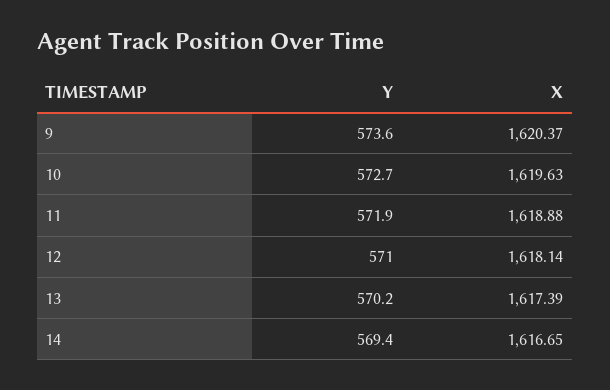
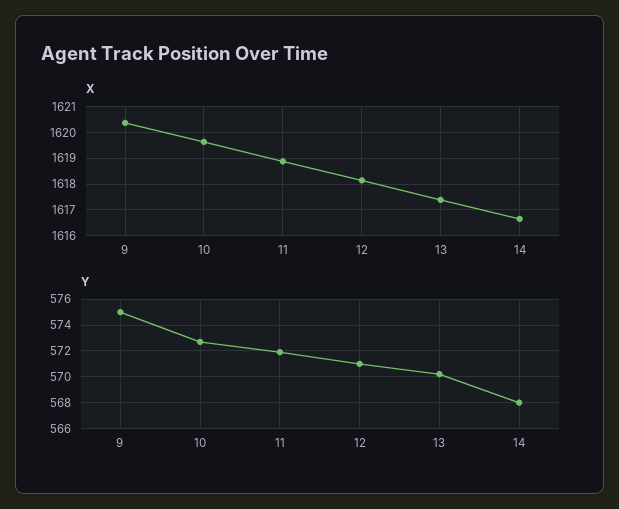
  {
    "Y": {
-     "9": 573.6,
+     "9": 575,
      "10": 572.7,
      "11": 571.9,
      "12": 571,
      "13": 570.2,
-     "14": 569.4
+     "14": 568
    },
    "X": {
      "9": 1620.37,
      "10": 1619.63,
      "11": 1618.88,
      "12": 1618.14,
      "13": 1617.39,
      "14": 1616.65
    }
  }

